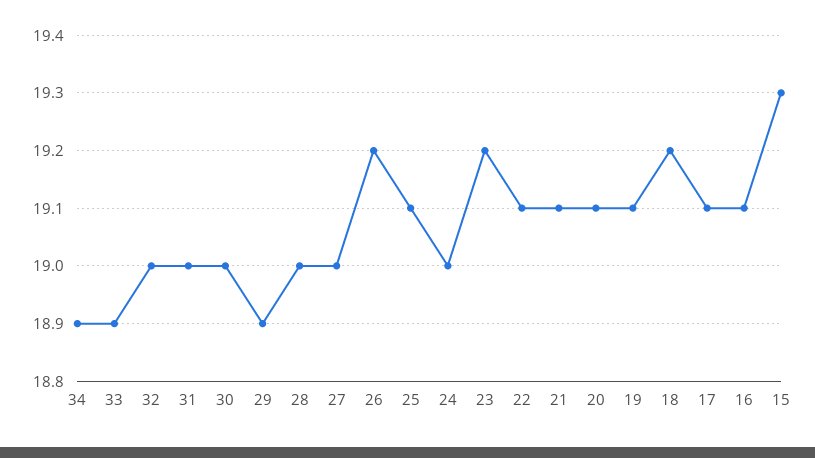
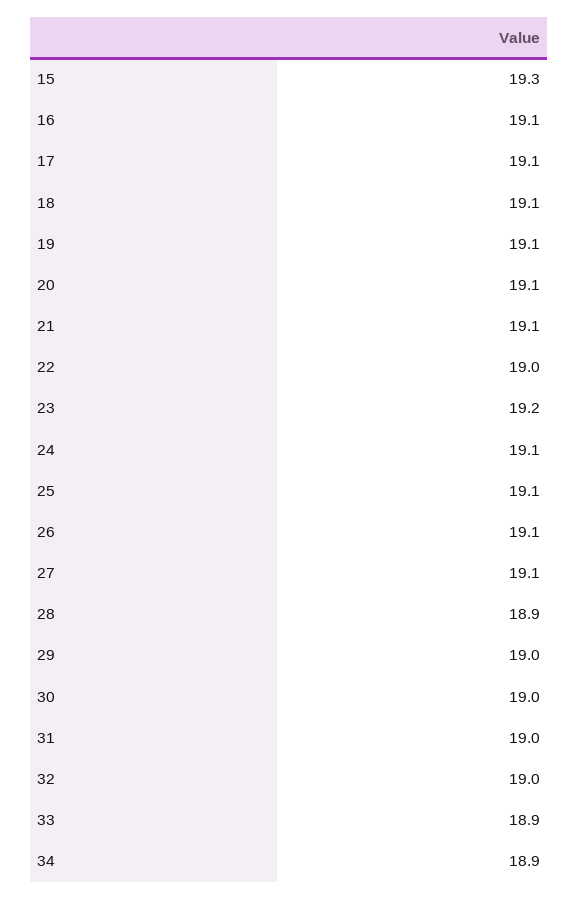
  {
    "34": 18.9,
    "33": 18.9,
    "32": 19,
    "31": 19,
    "30": 19,
-   "29": 18.9,
+   "29": 19,
-   "28": 19,
+   "28": 18.9,
-   "27": 19,
+   "27": 19.1,
-   "26": 19.2,
+   "26": 19.1,
    "25": 19.1,
-   "24": 19,
+   "24": 19.1,
    "23": 19.2,
-   "22": 19.1,
+   "22": 19,
    "21": 19.1,
    "20": 19.1,
    "19": 19.1,
-   "18": 19.2,
+   "18": 19.1,
    "17": 19.1,
    "16": 19.1,
    "15": 19.3
  }

